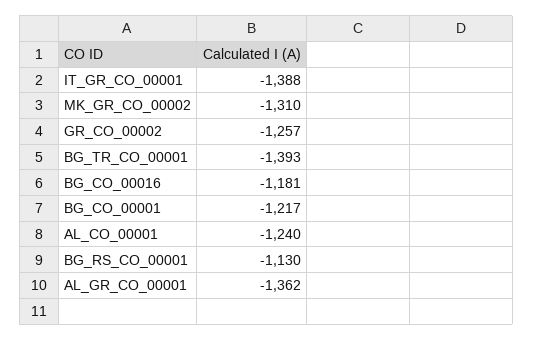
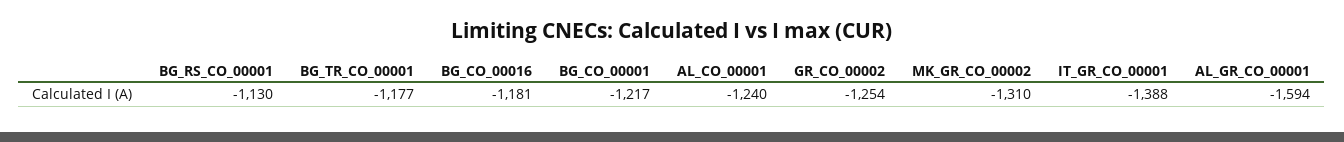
  {
    "IT_GR_CO_00001": -1388,
    "MK_GR_CO_00002": -1310,
-   "GR_CO_00002": -1257,
+   "GR_CO_00002": -1254,
-   "BG_TR_CO_00001": -1393,
+   "BG_TR_CO_00001": -1177,
    "BG_CO_00016": -1181,
    "BG_CO_00001": -1217,
    "AL_CO_00001": -1240,
    "BG_RS_CO_00001": -1130,
-   "AL_GR_CO_00001": -1362
+   "AL_GR_CO_00001": -1594
  }

